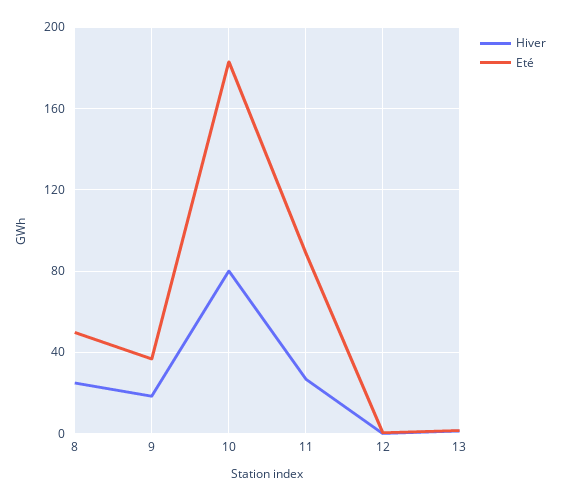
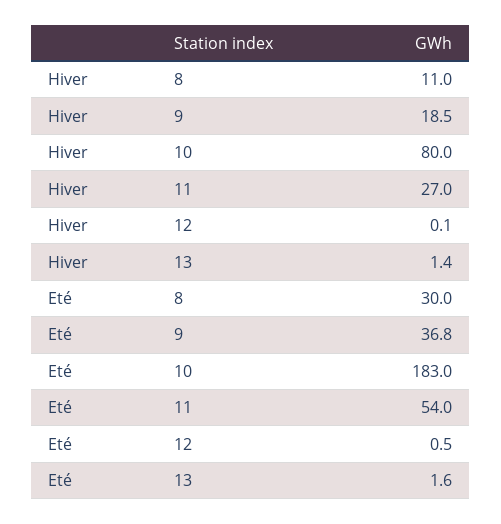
  {
    "Hiver": {
-     "8": 25,
+     "8": 11,
      "9": 18.5,
      "10": 80,
      "11": 27,
      "12": 0.1,
      "13": 1.4
    },
    "Eté": {
-     "8": 50,
+     "8": 30,
      "9": 36.8,
      "10": 183,
-     "11": 90,
+     "11": 54,
      "12": 0.5,
      "13": 1.6
    }
  }

